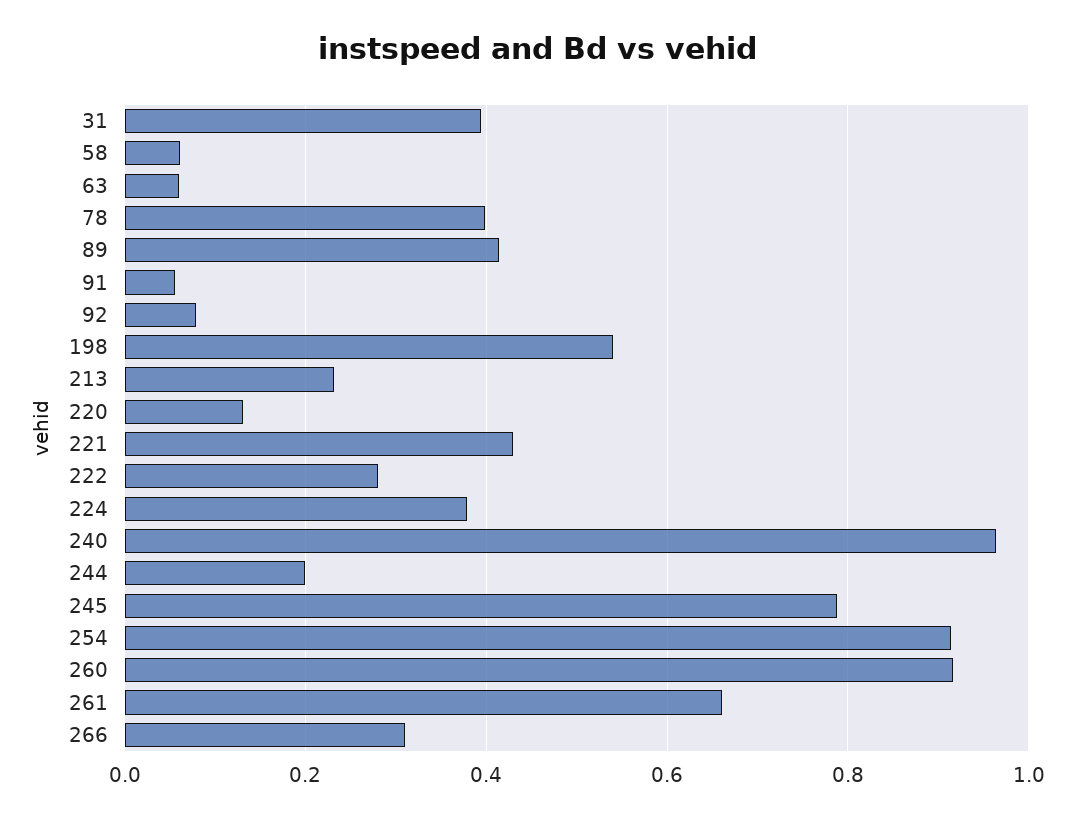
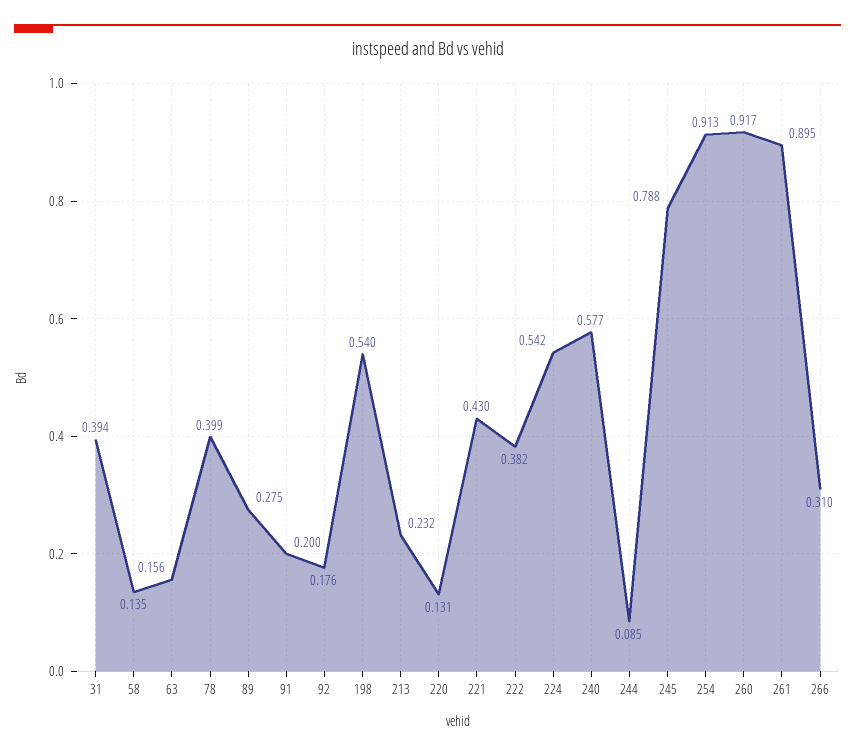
  {
    "31": 0.394,
-   "58": 0.06,
+   "58": 0.135,
-   "63": 0.06,
+   "63": 0.156,
    "78": 0.399,
-   "89": 0.42,
+   "89": 0.275,
-   "91": 0.06,
+   "91": 0.2,
-   "92": 0.08,
+   "92": 0.176,
    "198": 0.54,
    "213": 0.232,
    "220": 0.131,
    "221": 0.43,
-   "222": 0.28,
+   "222": 0.382,
-   "224": 0.38,
+   "224": 0.542,
-   "240": 0.96,
+   "240": 0.577,
-   "244": 0.2,
+   "244": 0.085,
    "245": 0.788,
    "254": 0.913,
    "260": 0.917,
-   "261": 0.66,
+   "261": 0.895,
    "266": 0.31
  }

